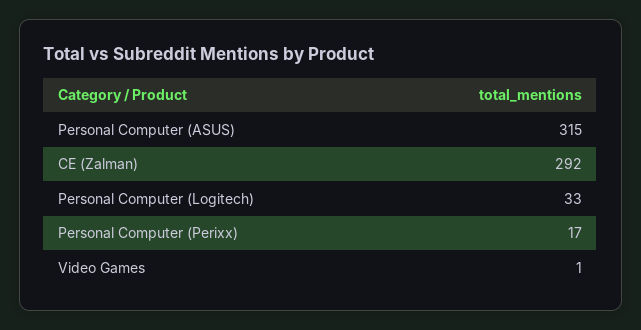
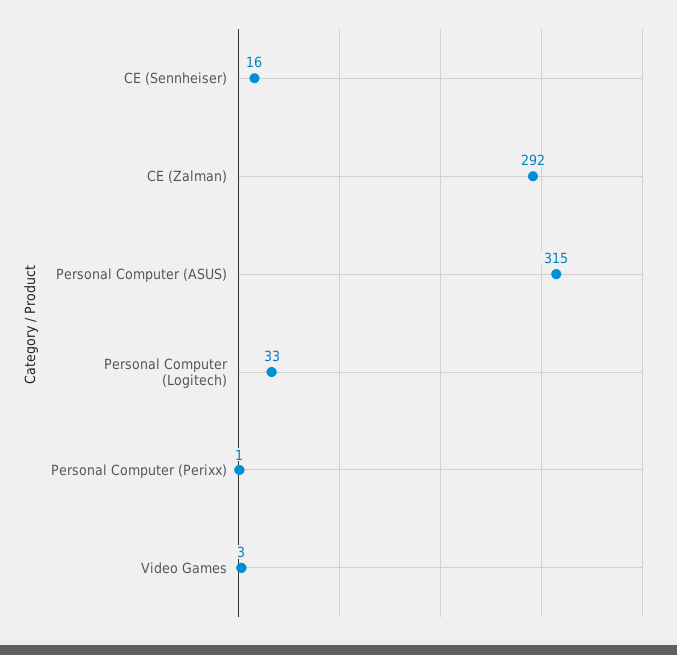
  {
    "Personal Computer (ASUS)": 315,
    "CE (Zalman)": 292,
    "Personal Computer (Logitech)": 33,
-   "Personal Computer (Perixx)": 17,
+   "Personal Computer (Perixx)": 1,
-   "Video Games": 1
+   "Video Games": 3,
+   "CE (Sennheiser)": 16
  }

